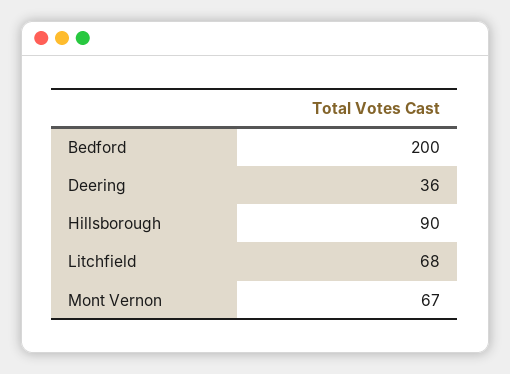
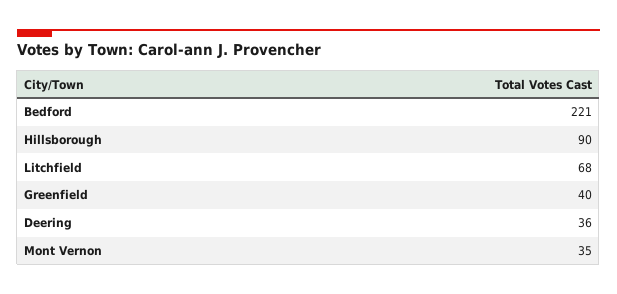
  {
-   "Bedford": 200,
+   "Bedford": 221,
    "Deering": 36,
    "Hillsborough": 90,
    "Litchfield": 68,
-   "Mont Vernon": 67
+   "Mont Vernon": 35,
+   "Greenfield": 40
  }

